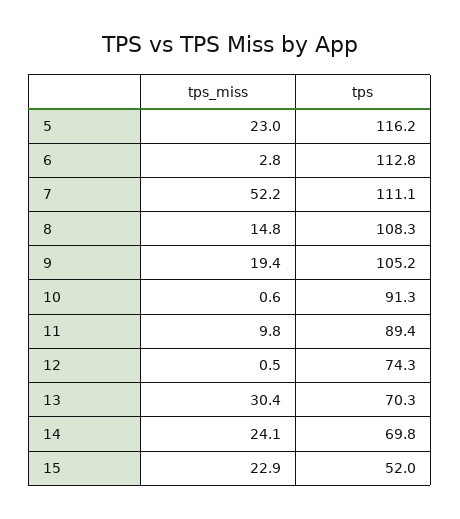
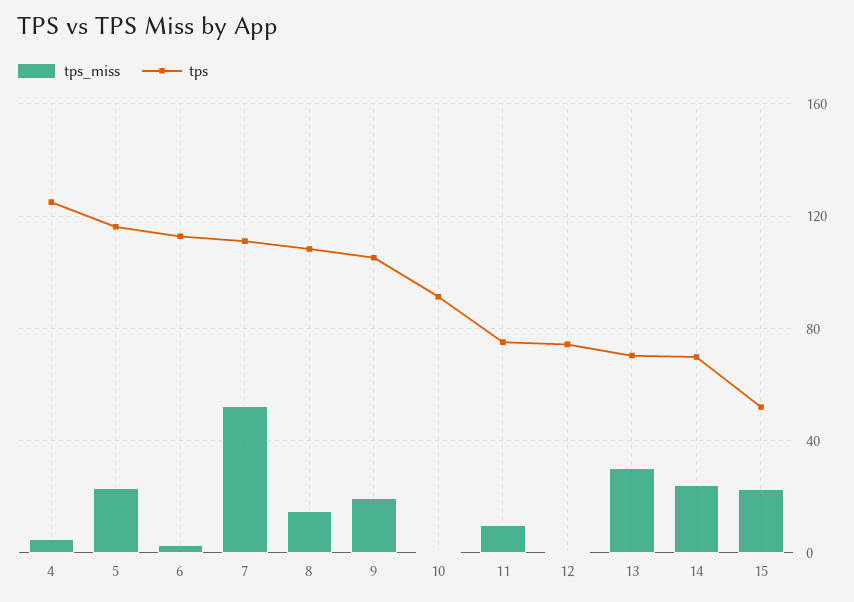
  {
    "tps_miss": {
      "5": 23,
      "6": 2.8,
      "7": 52.2,
      "8": 14.8,
      "9": 19.4,
      "10": 0.6,
      "11": 9.8,
      "12": 0.5,
      "13": 30.4,
      "14": 24.1,
-     "15": 22.9
+     "15": 22.9,
+     "4": 5
    },
    "tps": {
      "5": 116.2,
      "6": 112.8,
      "7": 111.1,
      "8": 108.3,
      "9": 105.2,
      "10": 91.3,
-     "11": 89.4,
+     "11": 75,
      "12": 74.3,
      "13": 70.3,
      "14": 69.8,
-     "15": 52
+     "15": 52,
+     "4": 125
    }
  }

